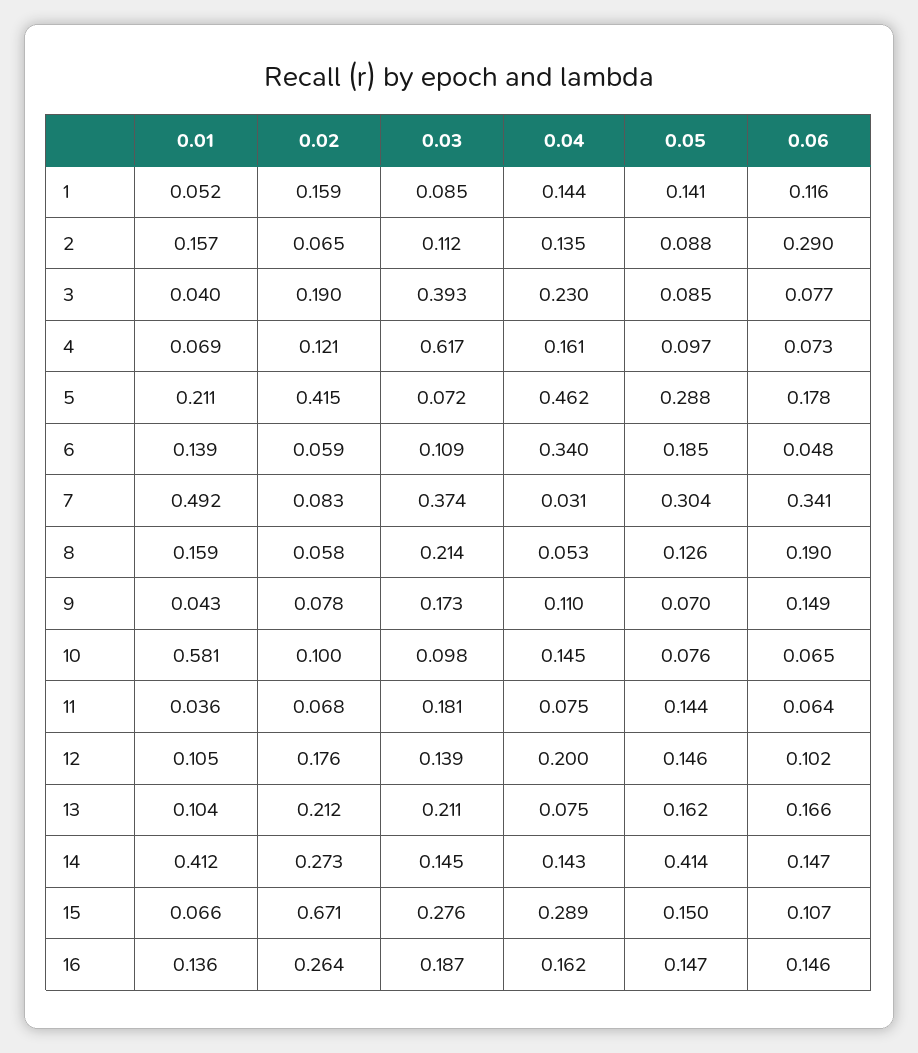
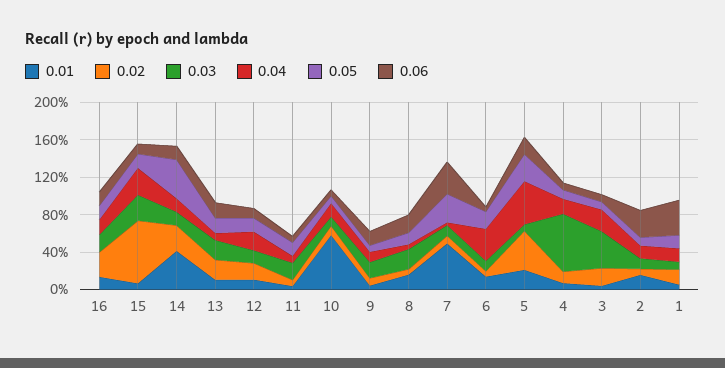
  {
    "0.01": {
      "1": 0.052,
      "2": 0.157,
      "3": 0.04,
      "4": 0.069,
      "5": 0.211,
      "6": 0.139,
      "7": 0.492,
      "8": 0.159,
      "9": 0.043,
      "10": 0.581,
      "11": 0.036,
      "12": 0.105,
      "13": 0.104,
      "14": 0.412,
      "15": 0.066,
      "16": 0.136
    },
    "0.02": {
      "1": 0.159,
      "2": 0.065,
      "3": 0.19,
      "4": 0.121,
      "5": 0.415,
      "6": 0.059,
      "7": 0.083,
      "8": 0.058,
      "9": 0.078,
      "10": 0.1,
      "11": 0.068,
      "12": 0.176,
      "13": 0.212,
      "14": 0.273,
      "15": 0.671,
      "16": 0.264
    },
    "0.03": {
      "1": 0.085,
      "2": 0.112,
      "3": 0.393,
      "4": 0.617,
      "5": 0.072,
      "6": 0.109,
-     "7": 0.374,
+     "7": 0.1,
      "8": 0.214,
      "9": 0.173,
      "10": 0.098,
      "11": 0.181,
      "12": 0.139,
      "13": 0.211,
      "14": 0.145,
      "15": 0.276,
      "16": 0.187
    },
    "0.04": {
      "1": 0.144,
      "2": 0.135,
      "3": 0.23,
      "4": 0.161,
      "5": 0.462,
      "6": 0.34,
      "7": 0.031,
      "8": 0.053,
      "9": 0.11,
      "10": 0.145,
      "11": 0.075,
      "12": 0.2,
      "13": 0.075,
      "14": 0.143,
      "15": 0.289,
      "16": 0.162
    },
    "0.05": {
      "1": 0.141,
      "2": 0.088,
      "3": 0.085,
      "4": 0.097,
      "5": 0.288,
      "6": 0.185,
      "7": 0.304,
      "8": 0.126,
      "9": 0.07,
      "10": 0.076,
      "11": 0.144,
      "12": 0.146,
      "13": 0.162,
      "14": 0.414,
      "15": 0.15,
      "16": 0.147
    },
    "0.06": {
-     "1": 0.116,
+     "1": 0.4,
      "2": 0.29,
      "3": 0.077,
      "4": 0.073,
      "5": 0.178,
      "6": 0.048,
      "7": 0.341,
      "8": 0.19,
      "9": 0.149,
      "10": 0.065,
      "11": 0.064,
      "12": 0.102,
      "13": 0.166,
      "14": 0.147,
      "15": 0.107,
      "16": 0.146
    }
  }

